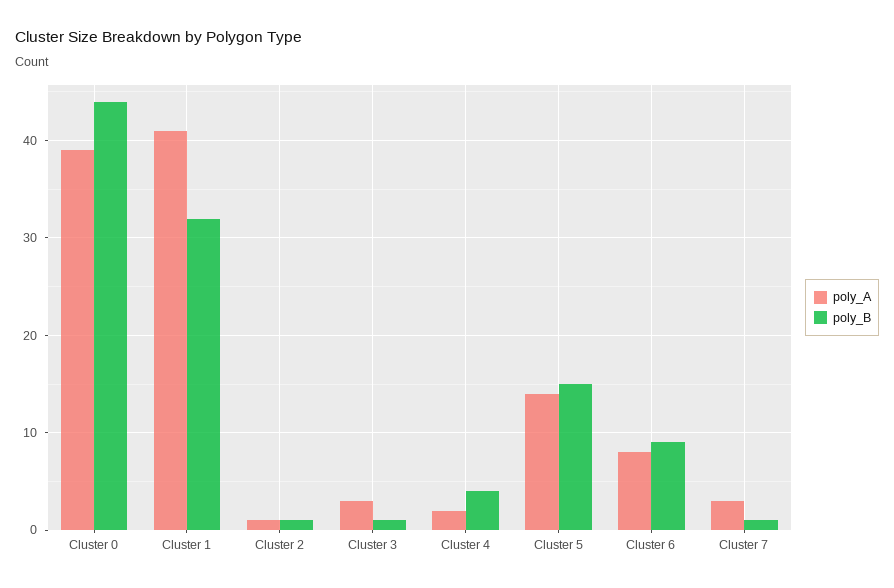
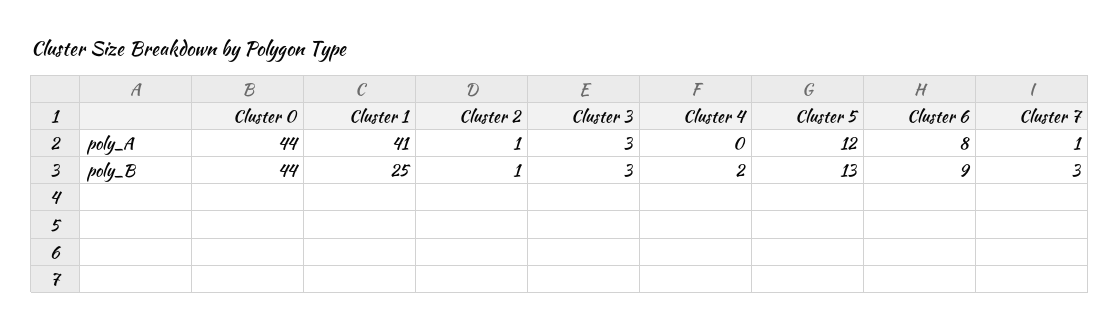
  {
    "poly_A": {
-     "Cluster 0": 39,
+     "Cluster 0": 44,
      "Cluster 1": 41,
      "Cluster 2": 1,
      "Cluster 3": 3,
-     "Cluster 4": 2,
+     "Cluster 4": 0,
-     "Cluster 5": 14,
+     "Cluster 5": 12,
      "Cluster 6": 8,
-     "Cluster 7": 3
+     "Cluster 7": 1
    },
    "poly_B": {
      "Cluster 0": 44,
-     "Cluster 1": 32,
+     "Cluster 1": 25,
      "Cluster 2": 1,
-     "Cluster 3": 1,
+     "Cluster 3": 3,
-     "Cluster 4": 4,
+     "Cluster 4": 2,
-     "Cluster 5": 15,
+     "Cluster 5": 13,
      "Cluster 6": 9,
-     "Cluster 7": 1
+     "Cluster 7": 3
    }
  }

